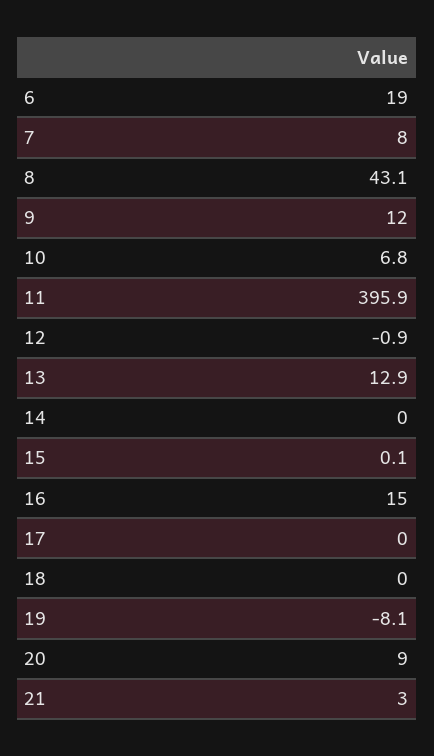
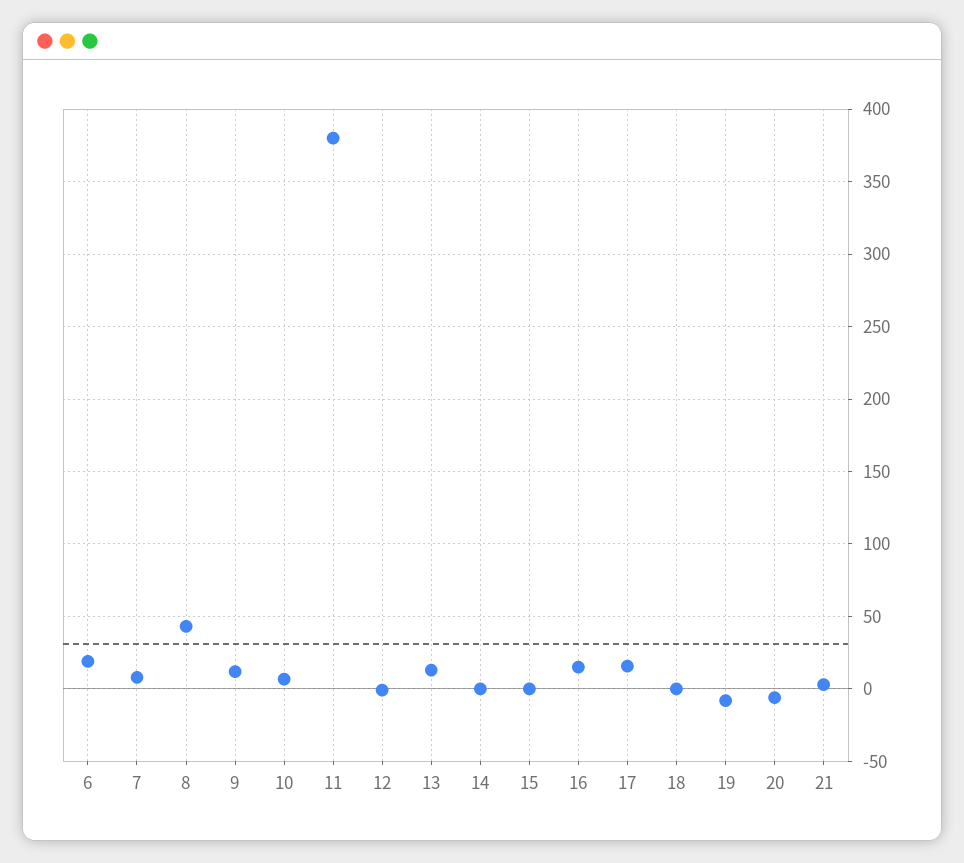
  {
    "6": 19,
    "7": 8,
    "8": 43.1,
    "9": 12,
    "10": 6.8,
-   "11": 395.9,
+   "11": 380,
    "12": -0.9,
    "13": 12.9,
    "14": 0,
    "15": 0.1,
    "16": 15,
-   "17": 0,
+   "17": 15,
    "18": 0,
    "19": -8.1,
-   "20": 9,
+   "20": -5,
    "21": 3
  }

